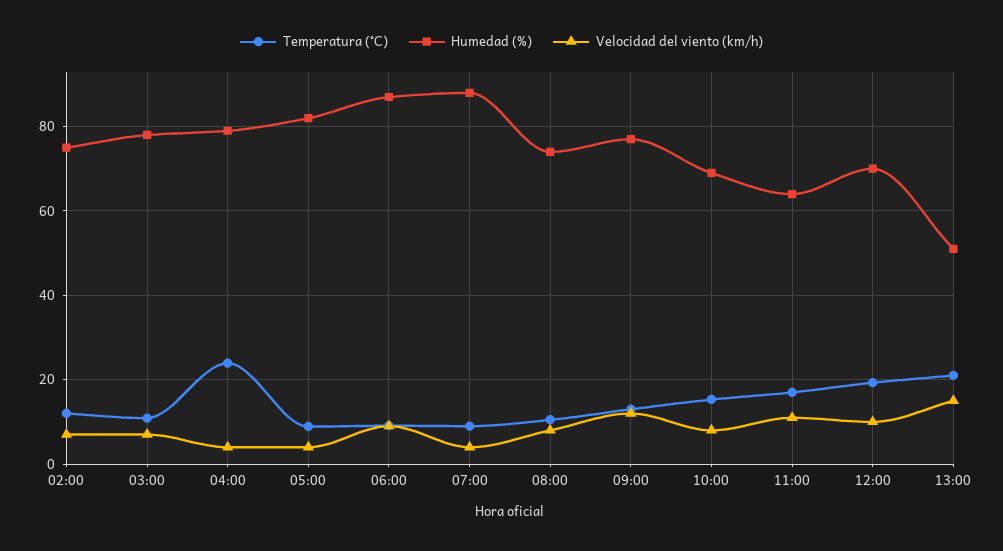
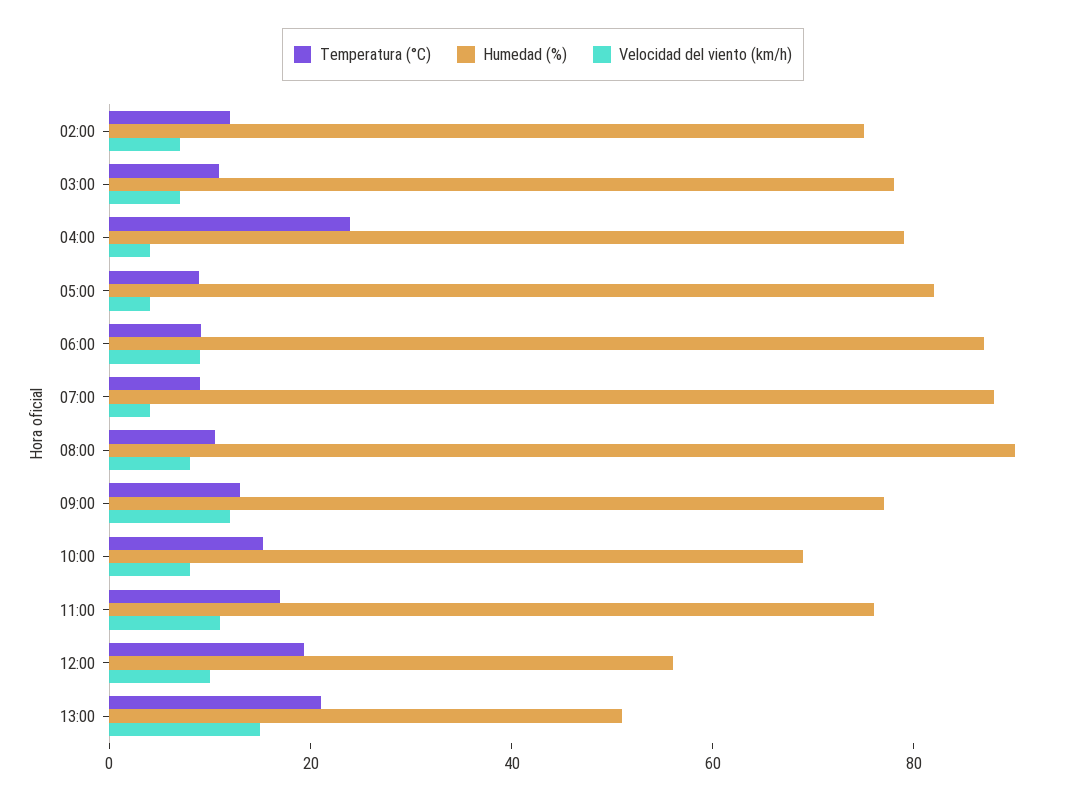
  {
    "Temperatura (°C)": {
      "02:00": 12,
      "03:00": 10,
      "04:00": 24,
      "05:00": 8,
      "06:00": 10,
      "07:00": 10,
      "08:00": 10,
      "09:00": 14,
      "10:00": 16,
      "11:00": 18,
      "12:00": 20,
      "13:00": 22
    },
    "Humedad (%)": {
      "02:00": 76,
      "03:00": 78,
      "04:00": 80,
      "05:00": 82,
      "06:00": 88,
      "07:00": 88,
-     "08:00": 74,
+     "08:00": 90,
      "09:00": 78,
      "10:00": 70,
-     "11:00": 64,
+     "11:00": 75,
-     "12:00": 70,
+     "12:00": 55,
      "13:00": 52
    },
    "Velocidad del viento (km/h)": {
      "02:00": 8,
      "03:00": 8,
      "04:00": 4,
      "05:00": 4,
      "06:00": 10,
      "07:00": 4,
      "08:00": 8,
      "09:00": 12,
      "10:00": 8,
      "11:00": 12,
      "12:00": 10,
      "13:00": 16
    }
  }

